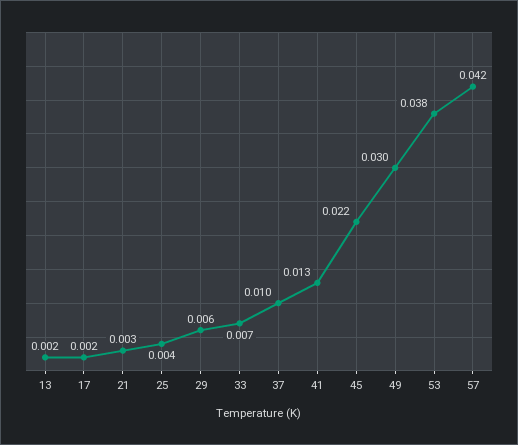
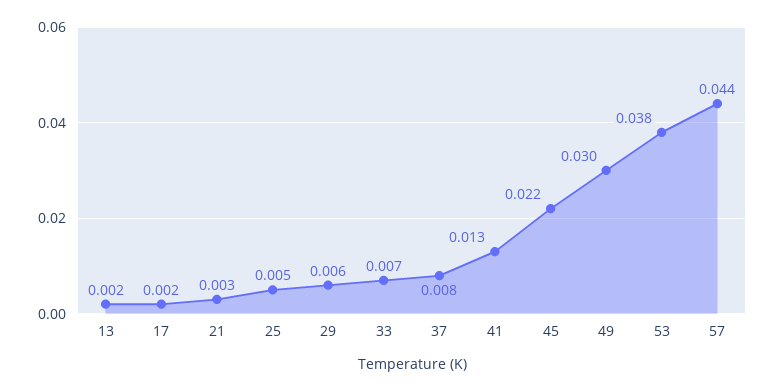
  {
    "13": 0.002,
    "17": 0.002,
    "21": 0.003,
-   "25": 0.004,
+   "25": 0.005,
    "29": 0.006,
    "33": 0.007,
-   "37": 0.01,
+   "37": 0.008,
    "41": 0.013,
    "45": 0.022,
    "49": 0.03,
    "53": 0.038,
-   "57": 0.042
+   "57": 0.044
  }

